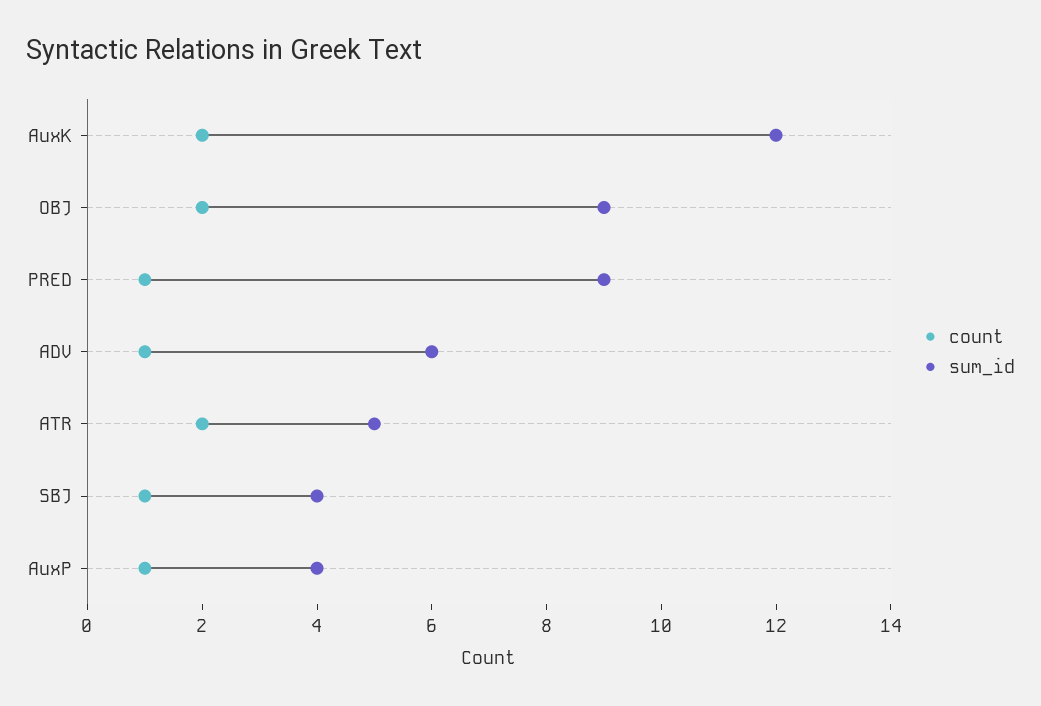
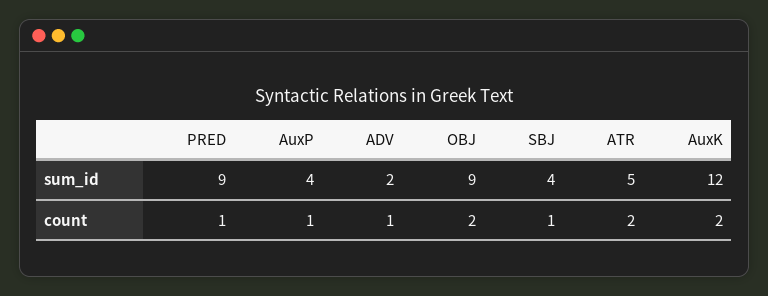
  {
    "count": {
      "AuxK": 2,
      "OBJ": 2,
      "PRED": 1,
      "ADV": 1,
      "ATR": 2,
      "SBJ": 1,
      "AuxP": 1
    },
    "sum_id": {
      "AuxK": 12,
      "OBJ": 9,
      "PRED": 9,
-     "ADV": 6,
+     "ADV": 2,
      "ATR": 5,
      "SBJ": 4,
      "AuxP": 4
    }
  }

